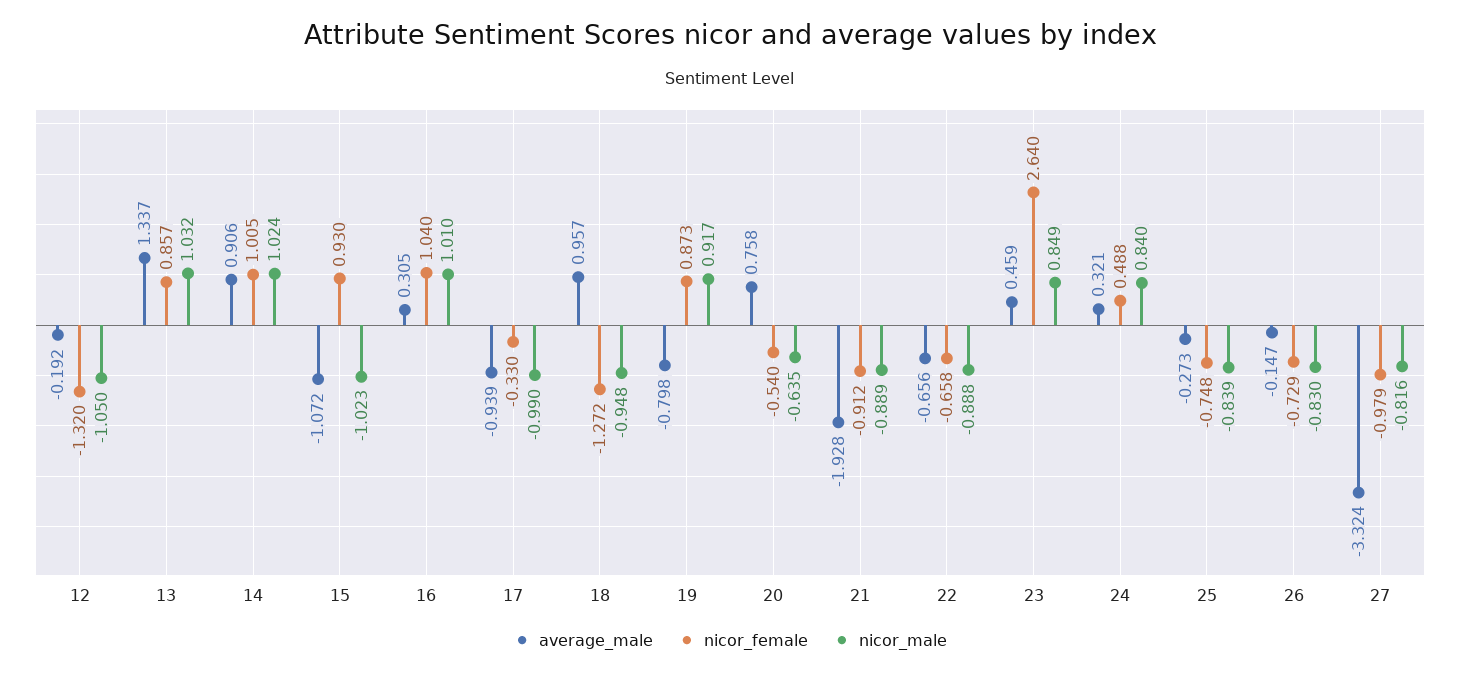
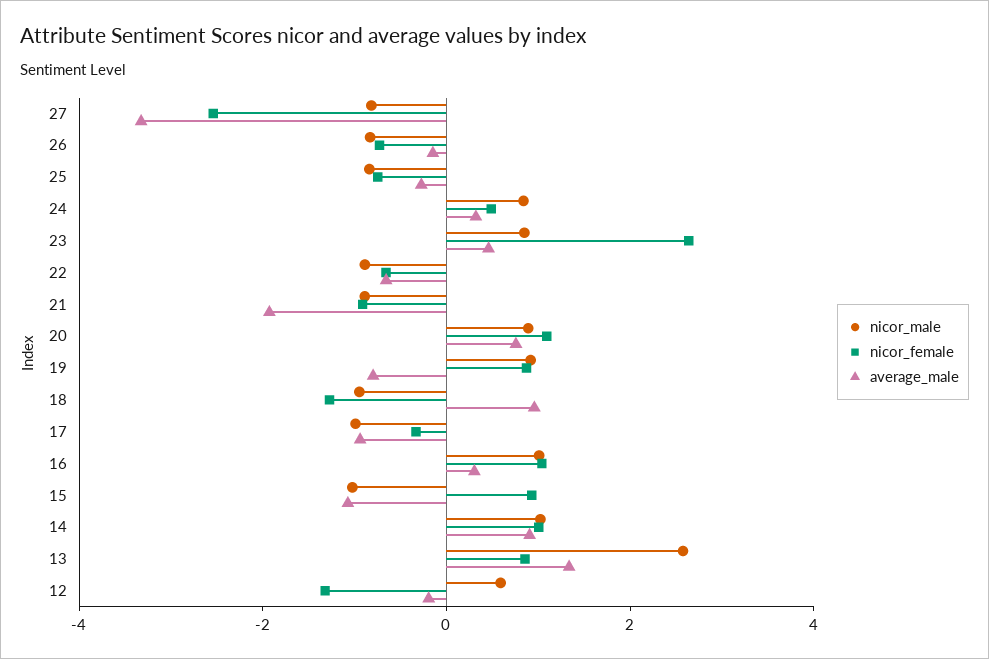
  {
    "average_male": {
      "12": -0.192,
      "13": 1.337,
      "14": 0.906,
      "15": -1.072,
      "16": 0.305,
      "17": -0.939,
      "18": 0.957,
      "19": -0.798,
      "20": 0.758,
      "21": -1.928,
      "22": -0.656,
      "23": 0.459,
      "24": 0.321,
      "25": -0.273,
      "26": -0.147,
      "27": -3.324
    },
    "nicor_female": {
      "12": -1.32,
      "13": 0.857,
      "14": 1.005,
      "15": 0.93,
      "16": 1.04,
      "17": -0.33,
      "18": -1.272,
      "19": 0.873,
-     "20": -0.54,
+     "20": 1,
      "21": -0.912,
      "22": -0.658,
      "23": 2.64,
      "24": 0.488,
      "25": -0.748,
      "26": -0.729,
-     "27": -0.979
+     "27": -2.5
    },
    "nicor_male": {
-     "12": -1.05,
+     "12": 0.5,
-     "13": 1.032,
+     "13": 2.5,
      "14": 1.024,
      "15": -1.023,
      "16": 1.01,
      "17": -0.99,
      "18": -0.948,
      "19": 0.917,
-     "20": -0.635,
+     "20": 1,
      "21": -0.889,
      "22": -0.888,
      "23": 0.849,
      "24": 0.84,
      "25": -0.839,
      "26": -0.83,
      "27": -0.816
    }
  }

